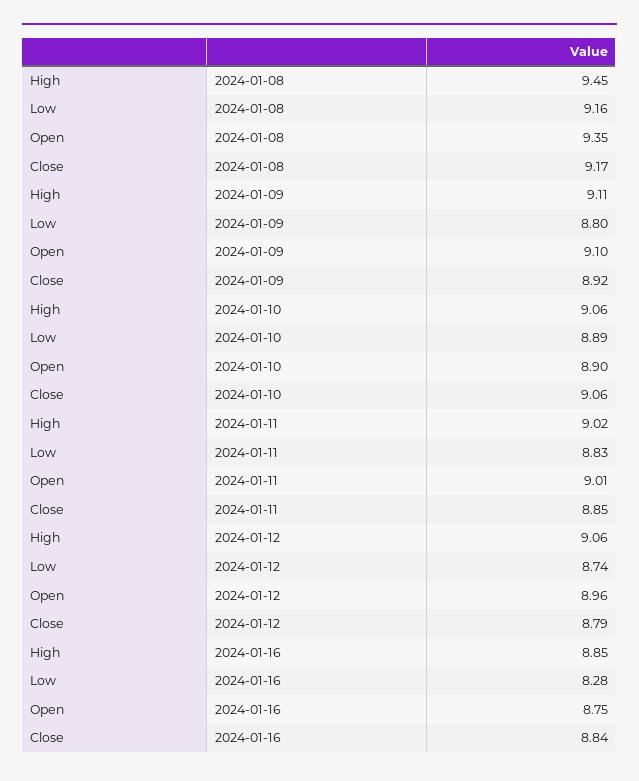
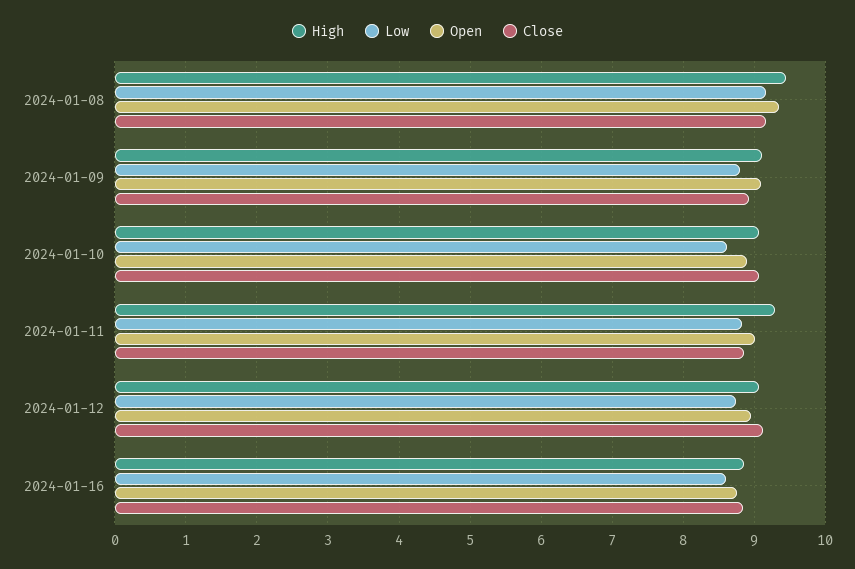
  {
    "High": {
      "2024-01-08": 9.45,
      "2024-01-09": 9.11,
      "2024-01-10": 9.06,
-     "2024-01-11": 9.02,
+     "2024-01-11": 9.3,
      "2024-01-12": 9.06,
      "2024-01-16": 8.85
    },
    "Low": {
      "2024-01-08": 9.16,
      "2024-01-09": 8.8,
-     "2024-01-10": 8.89,
+     "2024-01-10": 8.6,
      "2024-01-11": 8.83,
      "2024-01-12": 8.74,
-     "2024-01-16": 8.28
+     "2024-01-16": 8.6
    },
    "Open": {
      "2024-01-08": 9.35,
      "2024-01-09": 9.1,
      "2024-01-10": 8.9,
      "2024-01-11": 9.01,
      "2024-01-12": 8.96,
      "2024-01-16": 8.75
    },
    "Close": {
      "2024-01-08": 9.17,
      "2024-01-09": 8.92,
      "2024-01-10": 9.06,
      "2024-01-11": 8.85,
-     "2024-01-12": 8.79,
+     "2024-01-12": 9.1,
      "2024-01-16": 8.84
    }
  }

